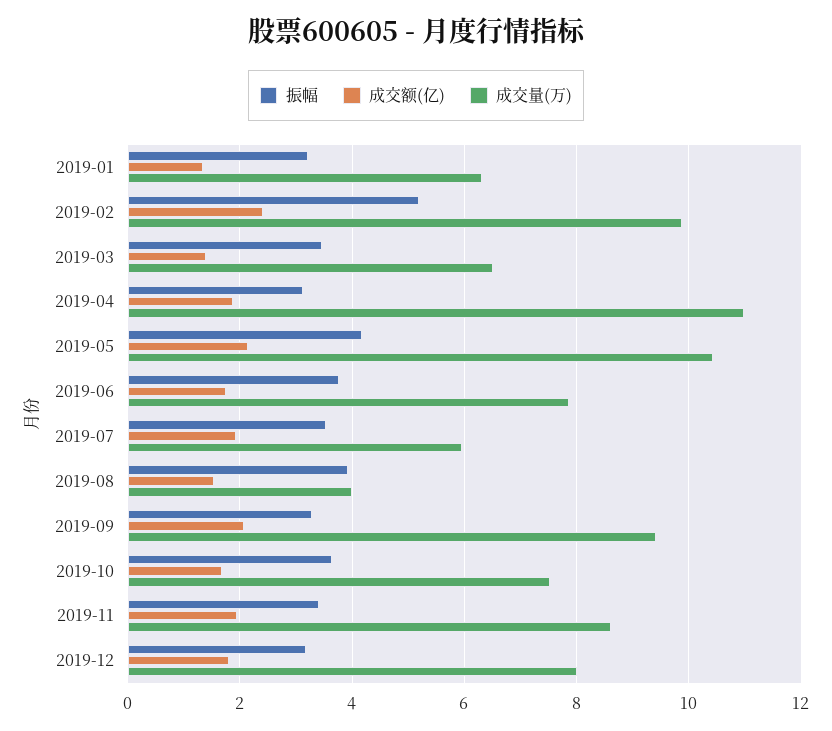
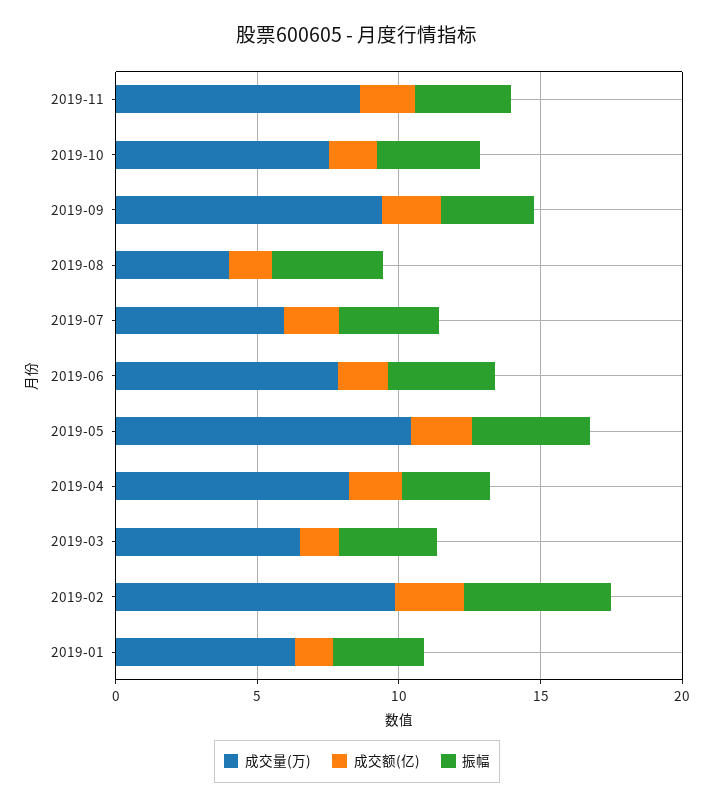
  {
    "振幅": {
      "2019-01": 3.2,
      "2019-02": 5.2,
      "2019-03": 3.4,
      "2019-04": 3.2,
      "2019-05": 4.2,
      "2019-06": 3.8,
      "2019-07": 3.6,
      "2019-08": 4,
      "2019-09": 3.2,
      "2019-10": 3.6,
-     "2019-11": 3.4,
+     "2019-11": 3.4
-     "2019-12": 3.2
    },
    "成交额(亿)": {
      "2019-01": 1.4,
      "2019-02": 2.4,
      "2019-03": 1.4,
      "2019-04": 1.8,
      "2019-05": 2.2,
      "2019-06": 1.8,
      "2019-07": 2,
      "2019-08": 1.6,
      "2019-09": 2,
      "2019-10": 1.6,
-     "2019-11": 2,
+     "2019-11": 2
-     "2019-12": 1.8
    },
    "成交量(万)": {
      "2019-01": 6.4,
      "2019-02": 9.8,
      "2019-03": 6.6,
-     "2019-04": 11,
+     "2019-04": 8,
      "2019-05": 10.4,
      "2019-06": 7.8,
      "2019-07": 6,
      "2019-08": 4,
      "2019-09": 9.4,
      "2019-10": 7.6,
-     "2019-11": 8.6,
+     "2019-11": 8.6
-     "2019-12": 8
    }
  }

